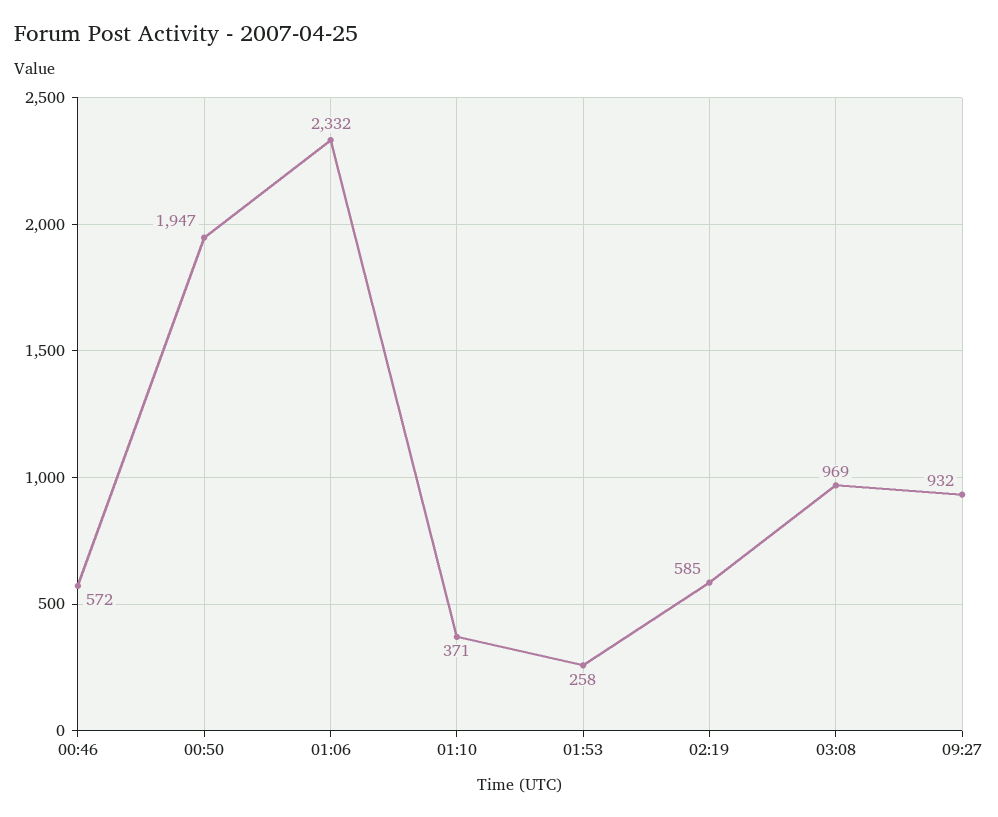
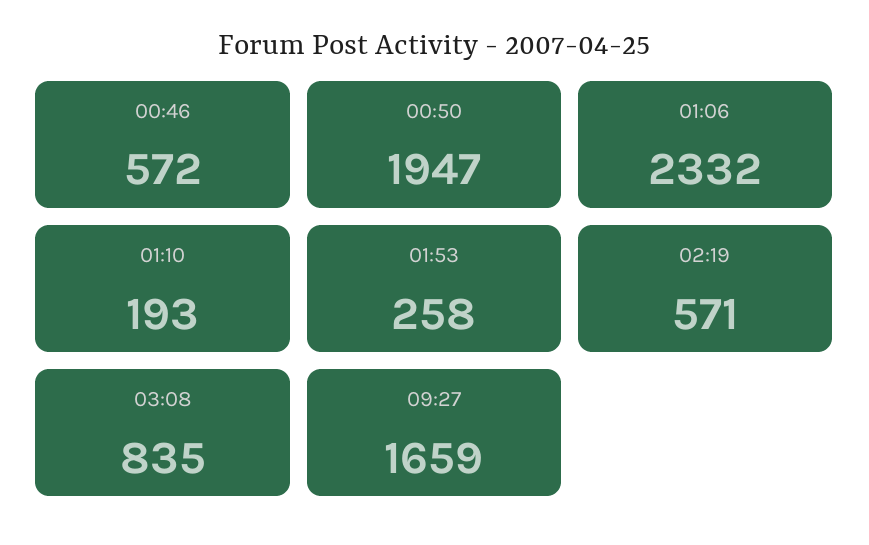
  {
    "00:46": 572,
    "00:50": 1947,
    "01:06": 2332,
-   "01:10": 371,
+   "01:10": 193,
    "01:53": 258,
-   "02:19": 585,
+   "02:19": 571,
-   "03:08": 969,
+   "03:08": 835,
-   "09:27": 932
+   "09:27": 1659
  }

